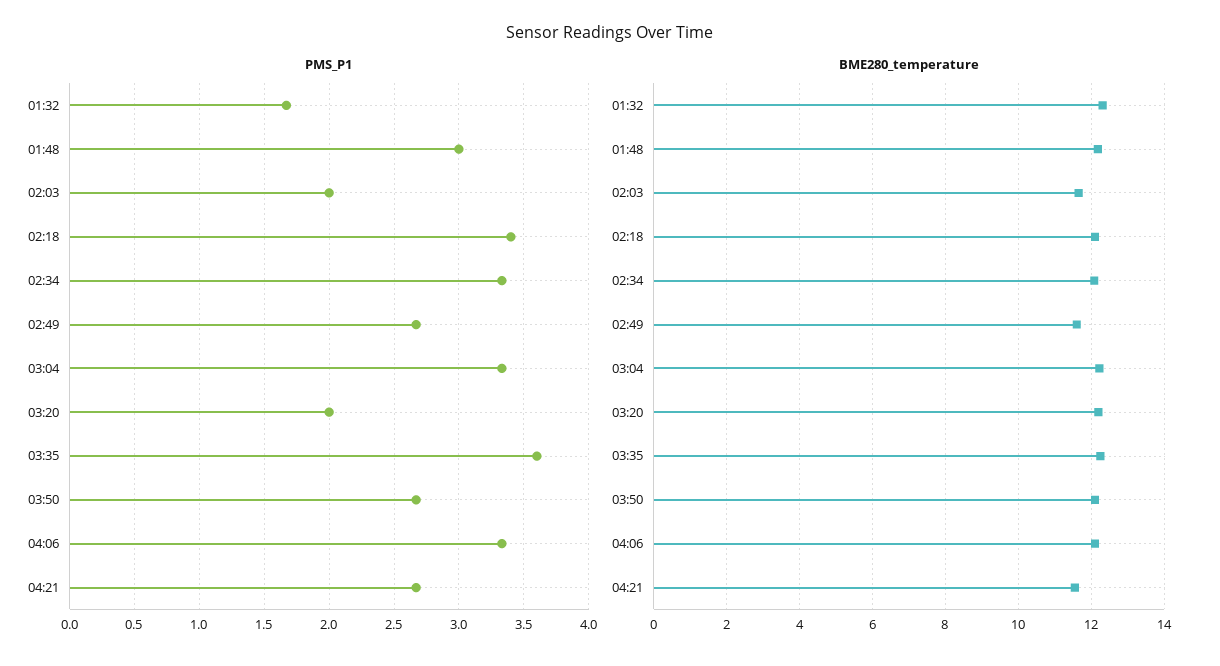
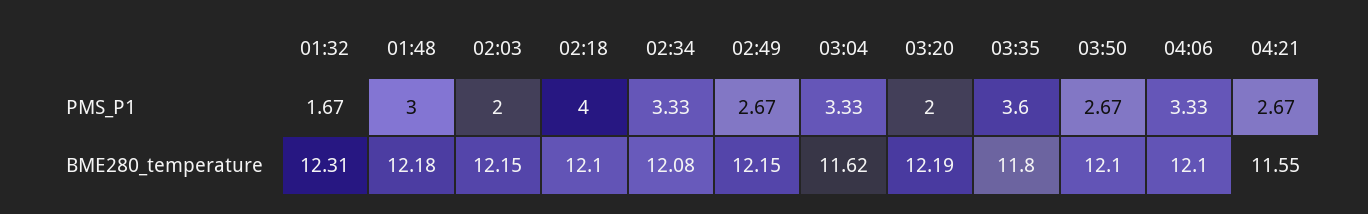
  {
    "PMS_P1": {
      "01:32": 1.67,
      "01:48": 3,
      "02:03": 2,
-     "02:18": 3.4,
+     "02:18": 4,
      "02:34": 3.33,
      "02:49": 2.67,
      "03:04": 3.33,
      "03:20": 2,
      "03:35": 3.6,
      "03:50": 2.67,
      "04:06": 3.33,
      "04:21": 2.67
    },
    "BME280_temperature": {
      "01:32": 12.31,
      "01:48": 12.18,
-     "02:03": 11.6,
+     "02:03": 12.15,
      "02:18": 12.1,
      "02:34": 12.08,
-     "02:49": 11.6,
+     "02:49": 12.15,
-     "03:04": 12.2,
+     "03:04": 11.62,
      "03:20": 12.19,
-     "03:35": 12.2,
+     "03:35": 11.8,
      "03:50": 12.1,
      "04:06": 12.1,
      "04:21": 11.55
    }
  }

